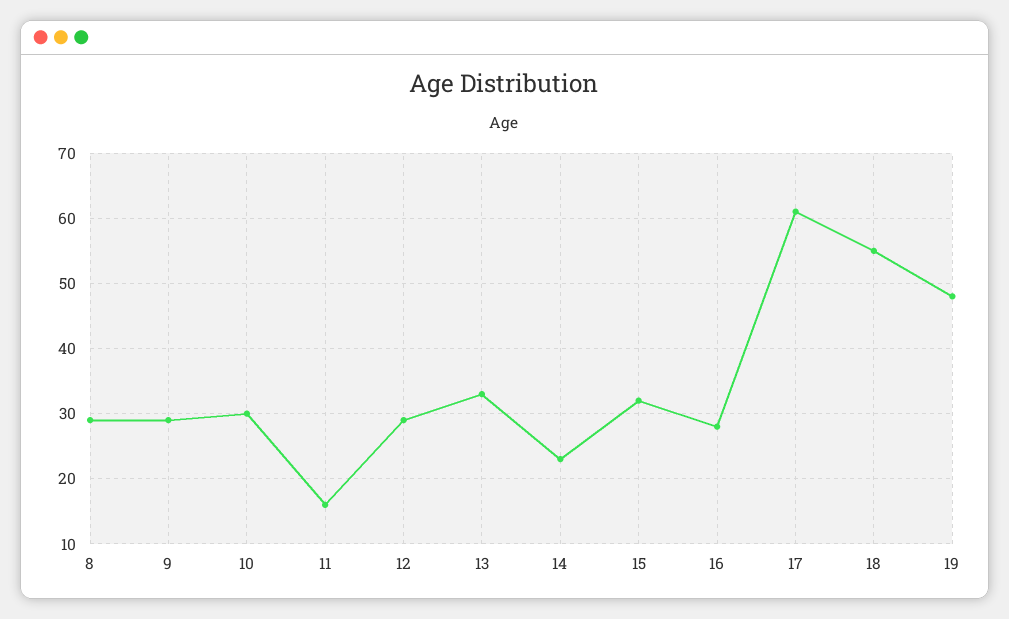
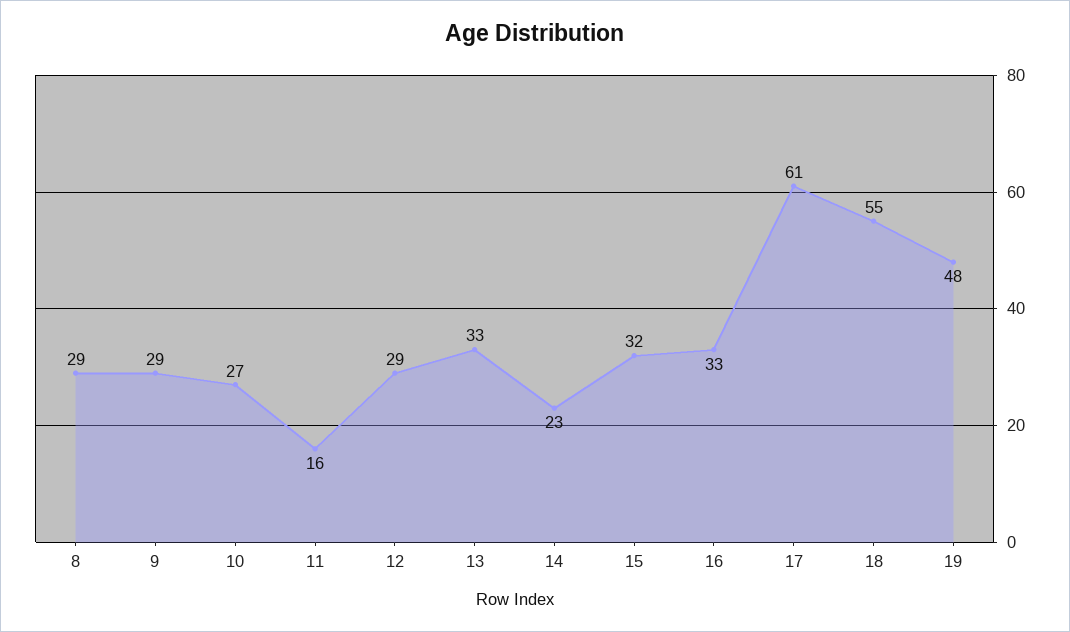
  {
    "8": 29,
    "9": 29,
-   "10": 30,
+   "10": 27,
    "11": 16,
    "12": 29,
    "13": 33,
    "14": 23,
    "15": 32,
-   "16": 28,
+   "16": 33,
    "17": 61,
    "18": 55,
    "19": 48
  }

